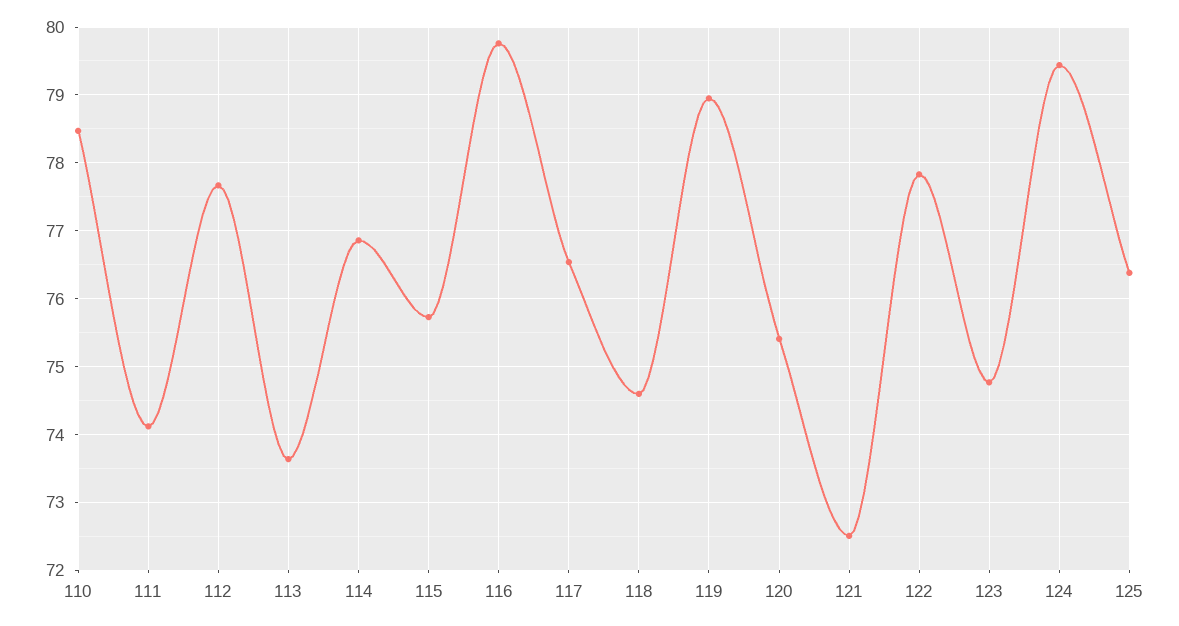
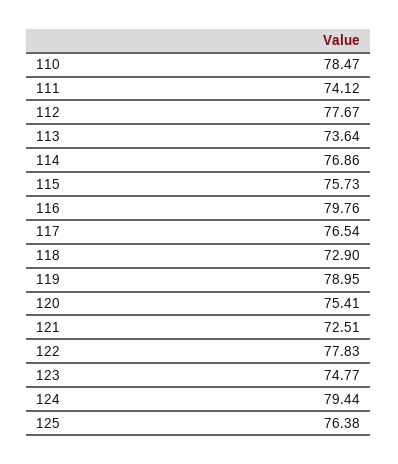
  {
    "110": 78.47,
    "111": 74.12,
    "112": 77.67,
    "113": 73.64,
    "114": 76.86,
    "115": 75.73,
    "116": 79.76,
    "117": 76.54,
-   "118": 74.6,
+   "118": 72.9,
    "119": 78.95,
    "120": 75.41,
    "121": 72.51,
    "122": 77.83,
    "123": 74.77,
    "124": 79.44,
    "125": 76.38
  }

